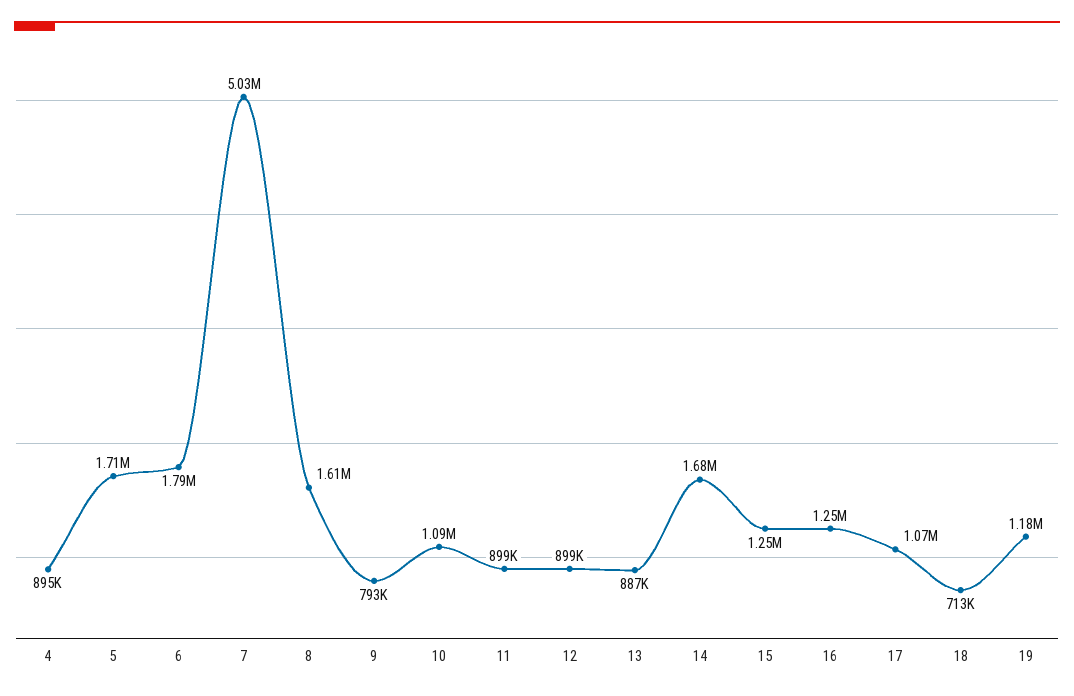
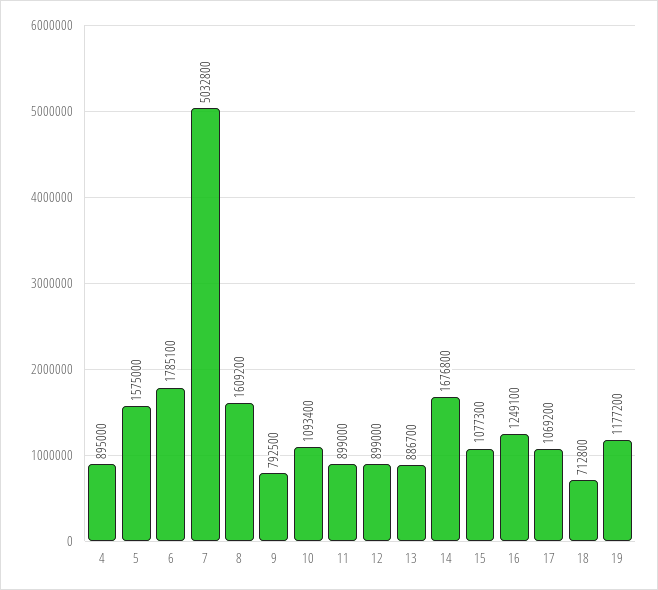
  {
    "4": 895000,
-   "5": 1710000,
+   "5": 1575000,
    "6": 1785100,
    "7": 5032800,
    "8": 1609200,
    "9": 792500,
    "10": 1093400,
    "11": 899000,
    "12": 899000,
    "13": 886700,
    "14": 1676800,
-   "15": 1250000,
+   "15": 1077300,
    "16": 1249100,
    "17": 1069200,
    "18": 712800,
    "19": 1177200
  }

